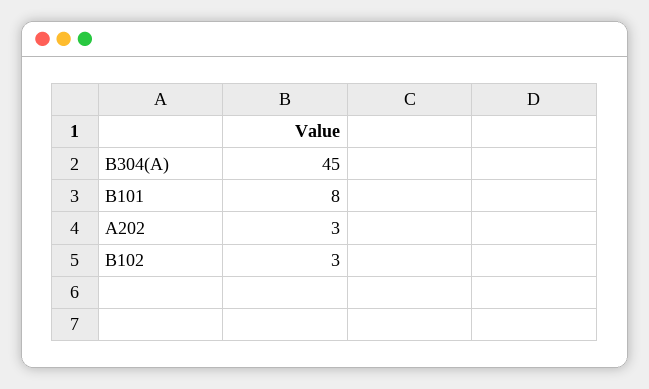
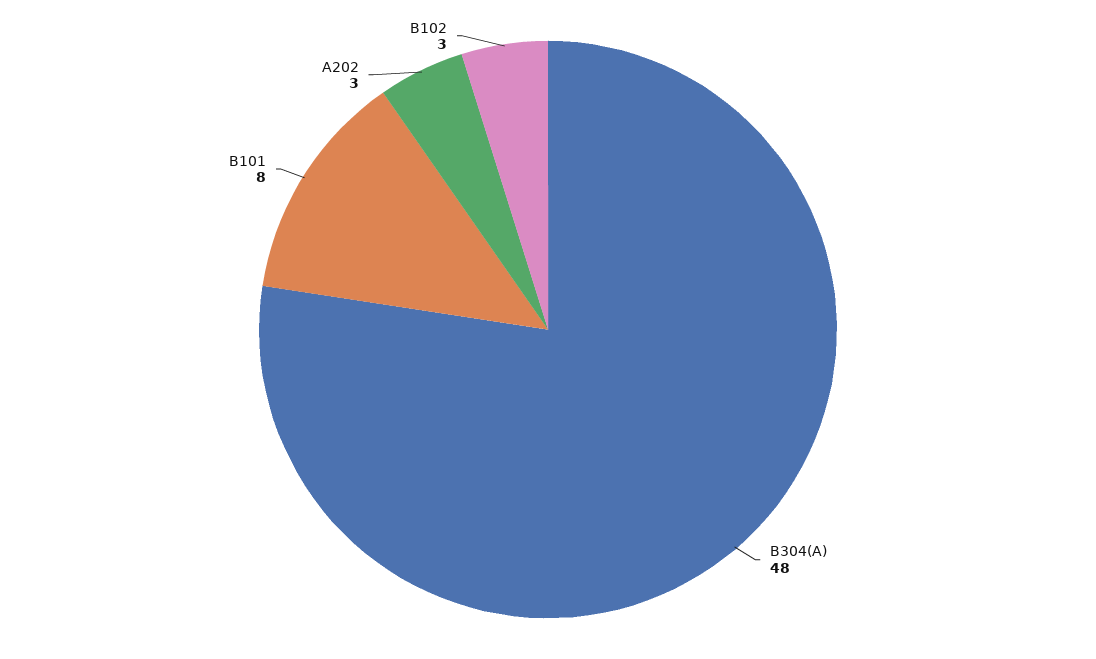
  {
-   "B304(A)": 45,
+   "B304(A)": 48,
    "B101": 8,
    "A202": 3,
    "B102": 3
  }

